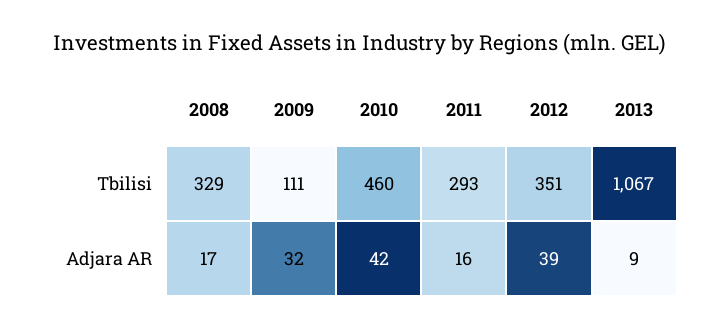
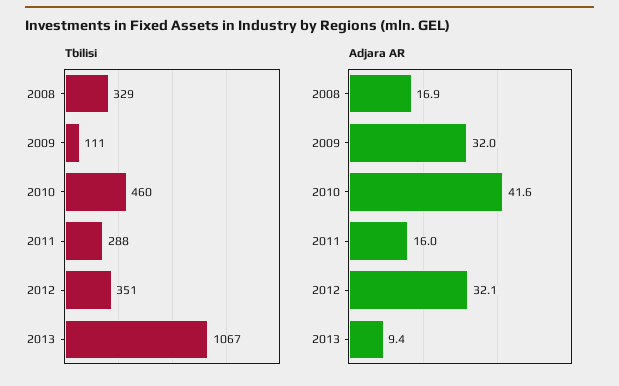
  {
    "Tbilisi": {
      "2008": 329,
      "2009": 111,
      "2010": 460,
-     "2011": 293,
+     "2011": 288,
      "2012": 351,
      "2013": 1067
    },
    "Adjara AR": {
      "2008": 16.9,
      "2009": 32,
      "2010": 41.6,
      "2011": 16,
-     "2012": 39,
+     "2012": 32.1,
      "2013": 9.4
    }
  }

